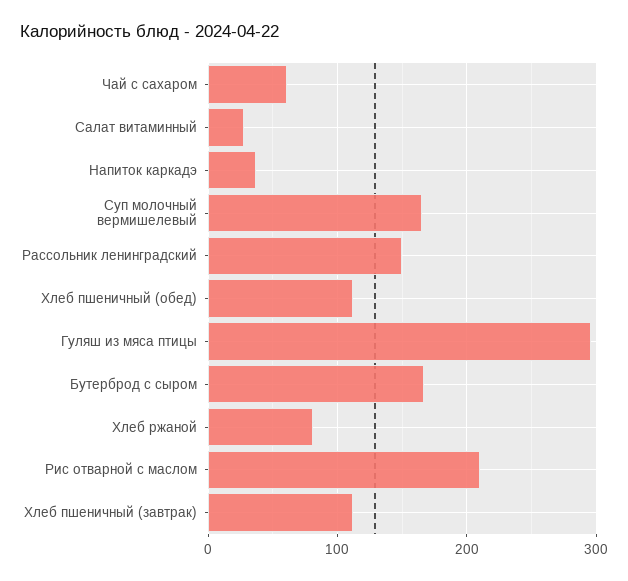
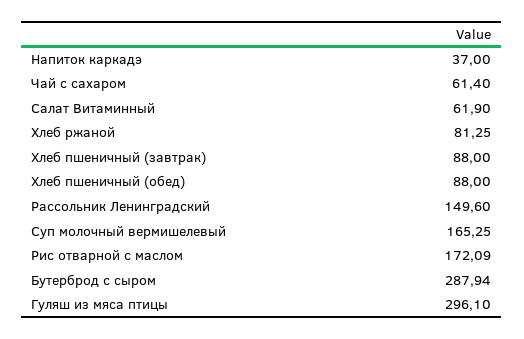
  {
    "Чай с сахаром": 61.4,
-   "Салат витаминный": 30,
+   "Салат витаминный": 61.9,
    "Напиток каркадэ": 37,
    "Суп молочный вермишелевый": 165.25,
    "Рассольник ленинградский": 149.6,
-   "Хлеб пшеничный (обед)": 110,
+   "Хлеб пшеничный (обед)": 88,
    "Гуляш из мяса птицы": 296.1,
-   "Бутерброд с сыром": 170,
+   "Бутерброд с сыром": 287.94,
    "Хлеб ржаной": 81.25,
-   "Рис отварной с маслом": 210,
+   "Рис отварной с маслом": 172.09,
-   "Хлеб пшеничный (завтрак)": 110
+   "Хлеб пшеничный (завтрак)": 88
  }

